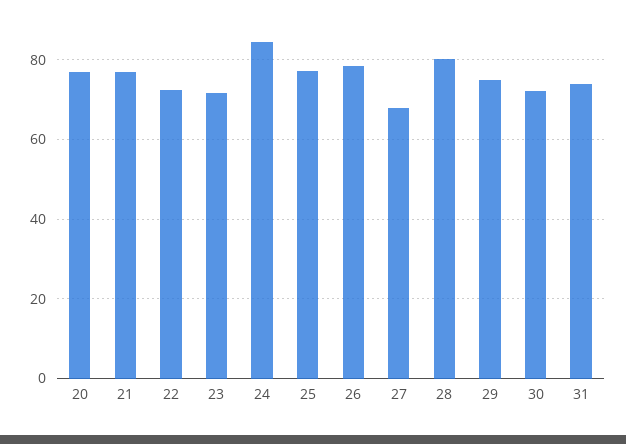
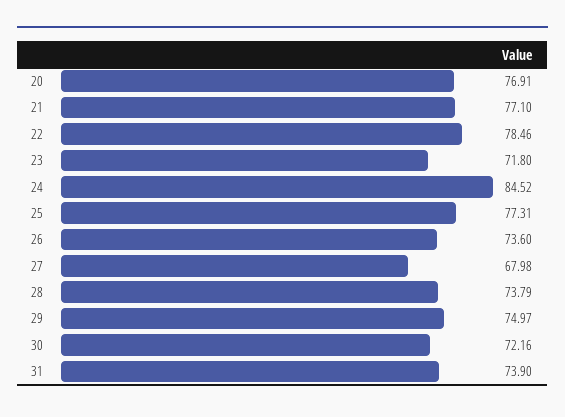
  {
    "20": 76.91,
    "21": 77.1,
-   "22": 72,
+   "22": 78.46,
    "23": 71.8,
    "24": 84.52,
    "25": 77.31,
-   "26": 78,
+   "26": 73.6,
    "27": 67.98,
-   "28": 80,
+   "28": 73.79,
    "29": 74.97,
    "30": 72.16,
    "31": 73.9
  }

